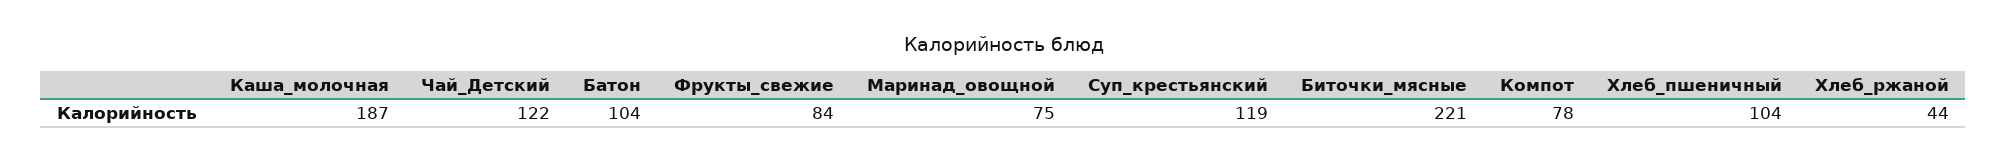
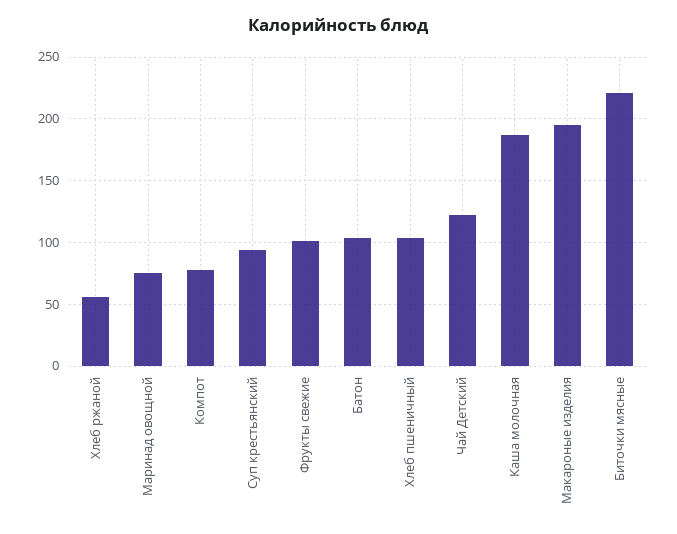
  {
    "Каша_молочная": 187,
    "Чай_Детский": 122,
    "Батон": 104,
-   "Фрукты_свежие": 84,
+   "Фрукты_свежие": 100,
    "Маринад_овощной": 75,
-   "Суп_крестьянский": 119,
+   "Суп_крестьянский": 95,
    "Биточки_мясные": 221,
    "Компот": 78,
    "Хлеб_пшеничный": 104,
-   "Хлеб_ржаной": 44
+   "Хлеб_ржаной": 55,
+   "Макароные изделия": 195
  }

